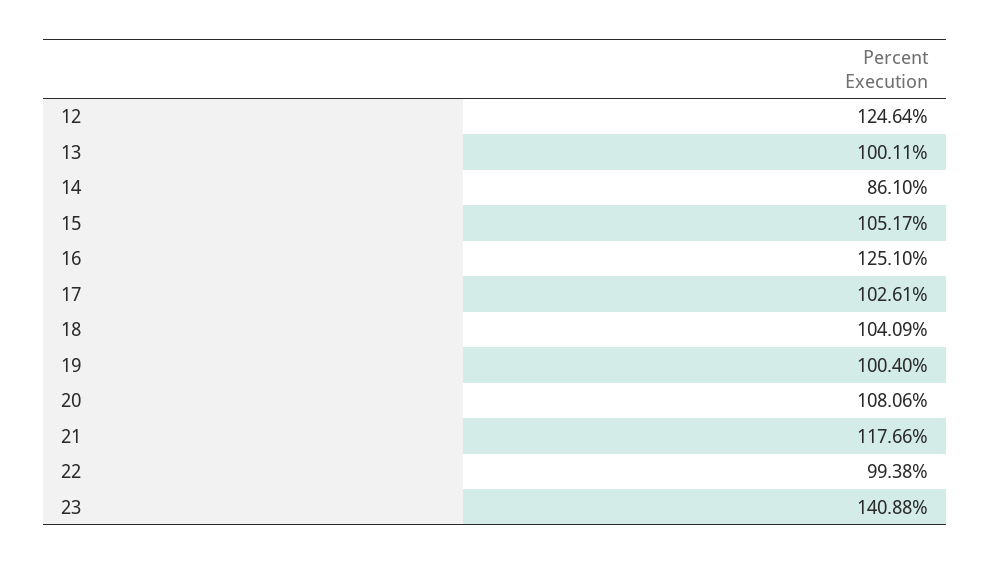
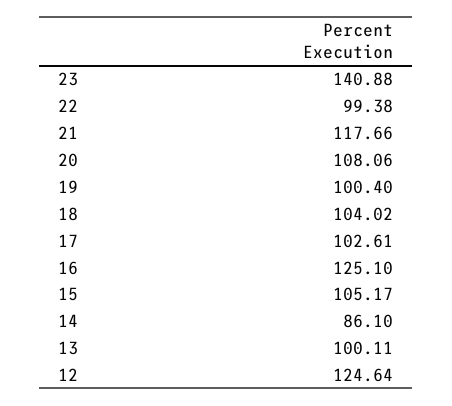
  {
    "12": 124.64,
    "13": 100.11,
    "14": 86.1,
    "15": 105.17,
    "16": 125.1,
    "17": 102.61,
-   "18": 104.09,
+   "18": 104.02,
    "19": 100.4,
    "20": 108.06,
    "21": 117.66,
    "22": 99.38,
    "23": 140.88
  }

